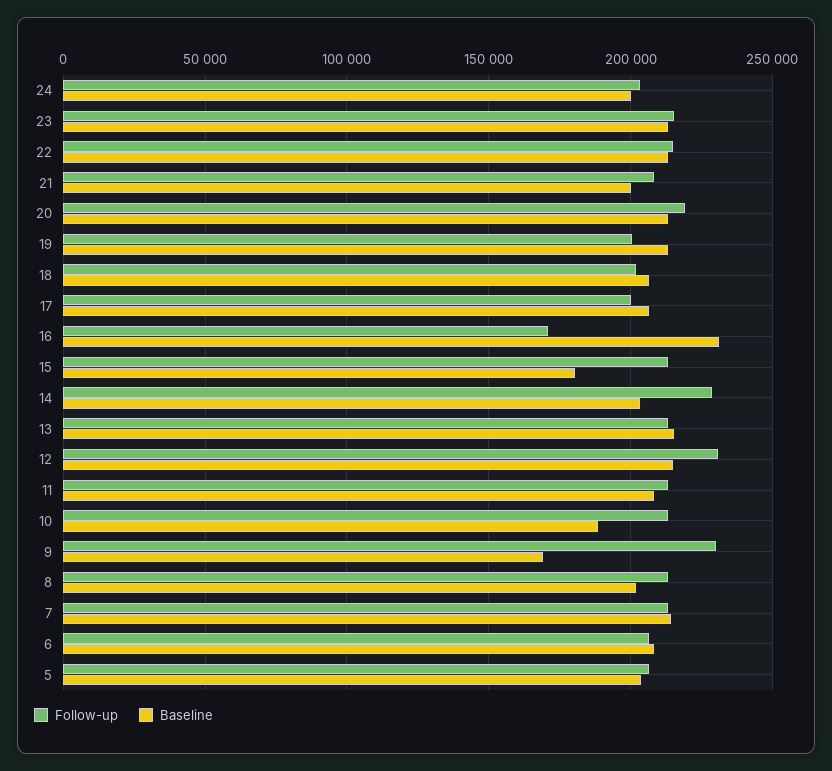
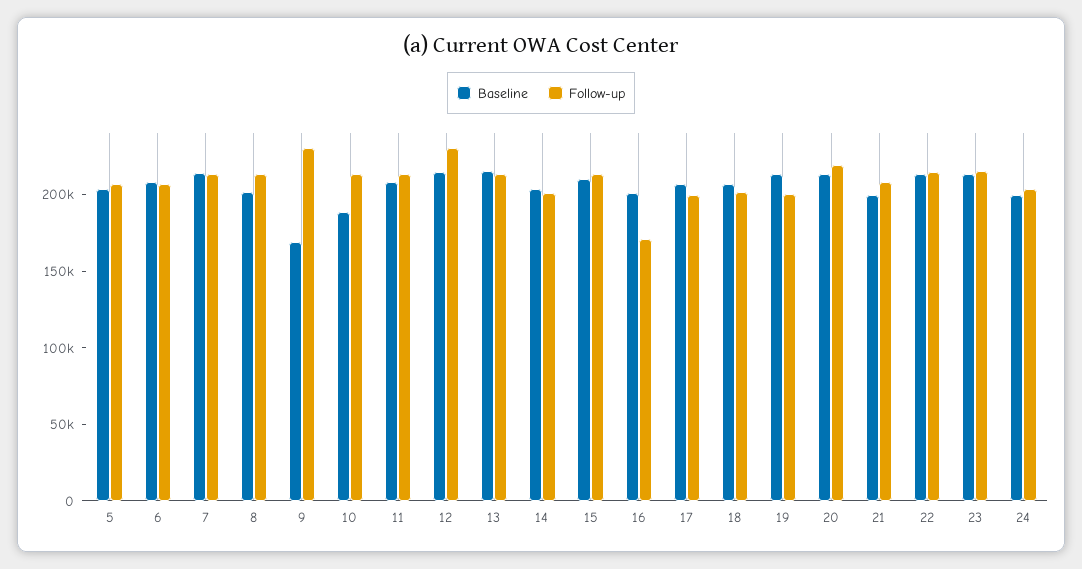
  {
    "Follow-up": {
      "24": 205000,
      "23": 215000,
      "22": 215000,
      "21": 210000,
      "20": 220000,
      "19": 200000,
      "18": 200000,
      "17": 200000,
      "16": 170000,
      "15": 215000,
-     "14": 230000,
+     "14": 200000,
      "13": 215000,
      "12": 230000,
      "11": 215000,
      "10": 215000,
      "9": 230000,
      "8": 215000,
      "7": 215000,
      "6": 205000,
      "5": 205000
    },
    "Baseline": {
      "24": 200000,
      "23": 215000,
      "22": 215000,
      "21": 200000,
      "20": 215000,
      "19": 215000,
      "18": 205000,
      "17": 205000,
-     "16": 230000,
+     "16": 200000,
-     "15": 180000,
+     "15": 210000,
      "14": 205000,
      "13": 215000,
      "12": 215000,
      "11": 210000,
      "10": 190000,
      "9": 170000,
      "8": 200000,
      "7": 215000,
      "6": 210000,
      "5": 205000
    }
  }

